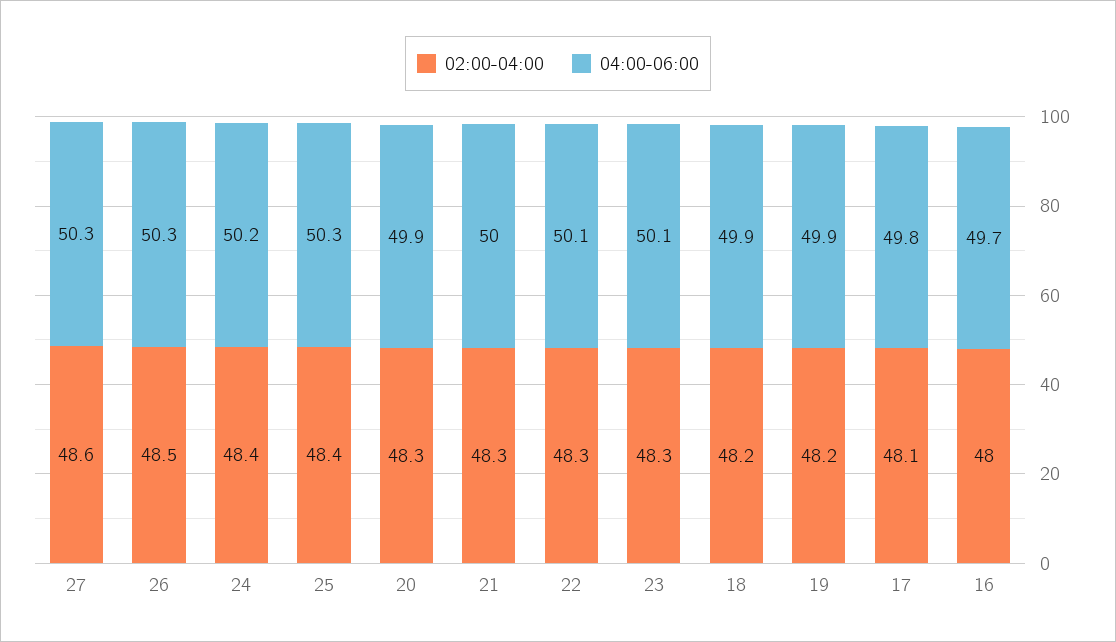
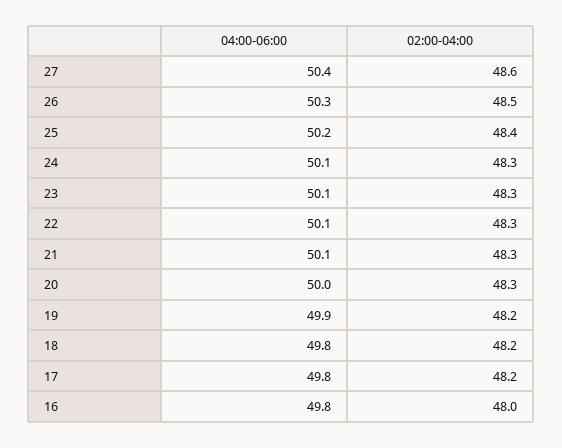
  {
    "02:00-04:00": {
      "27": 48.6,
      "26": 48.5,
-     "24": 48.4,
+     "24": 48.3,
      "25": 48.4,
      "20": 48.3,
      "21": 48.3,
      "22": 48.3,
      "23": 48.3,
      "18": 48.2,
      "19": 48.2,
-     "17": 48.1,
+     "17": 48.2,
      "16": 48
    },
    "04:00-06:00": {
-     "27": 50.3,
+     "27": 50.4,
      "26": 50.3,
-     "24": 50.2,
+     "24": 50.1,
-     "25": 50.3,
+     "25": 50.2,
-     "20": 49.9,
+     "20": 50,
-     "21": 50,
+     "21": 50.1,
      "22": 50.1,
      "23": 50.1,
-     "18": 49.9,
+     "18": 49.8,
      "19": 49.9,
      "17": 49.8,
-     "16": 49.7
+     "16": 49.8
    }
  }

